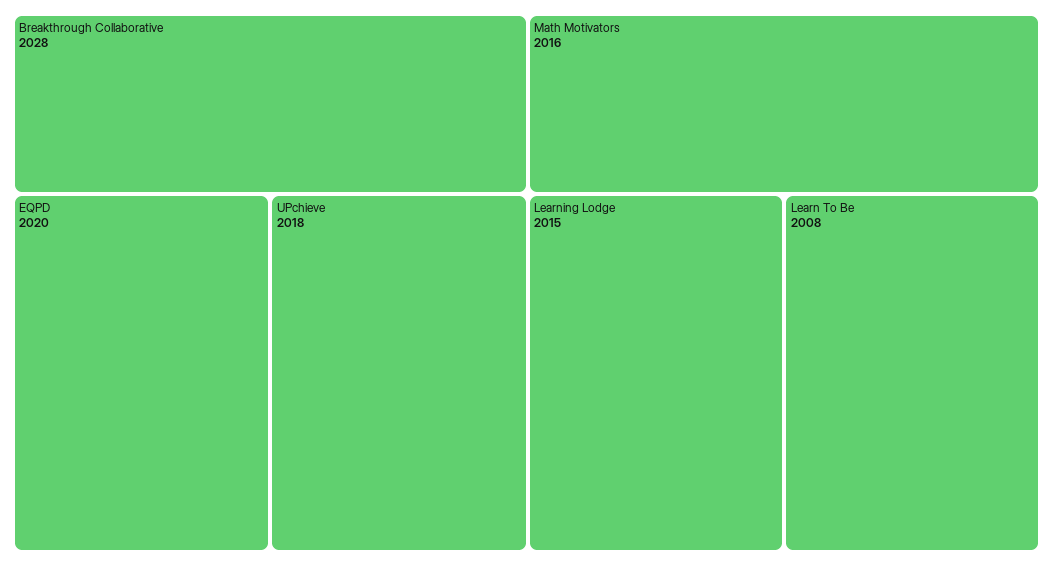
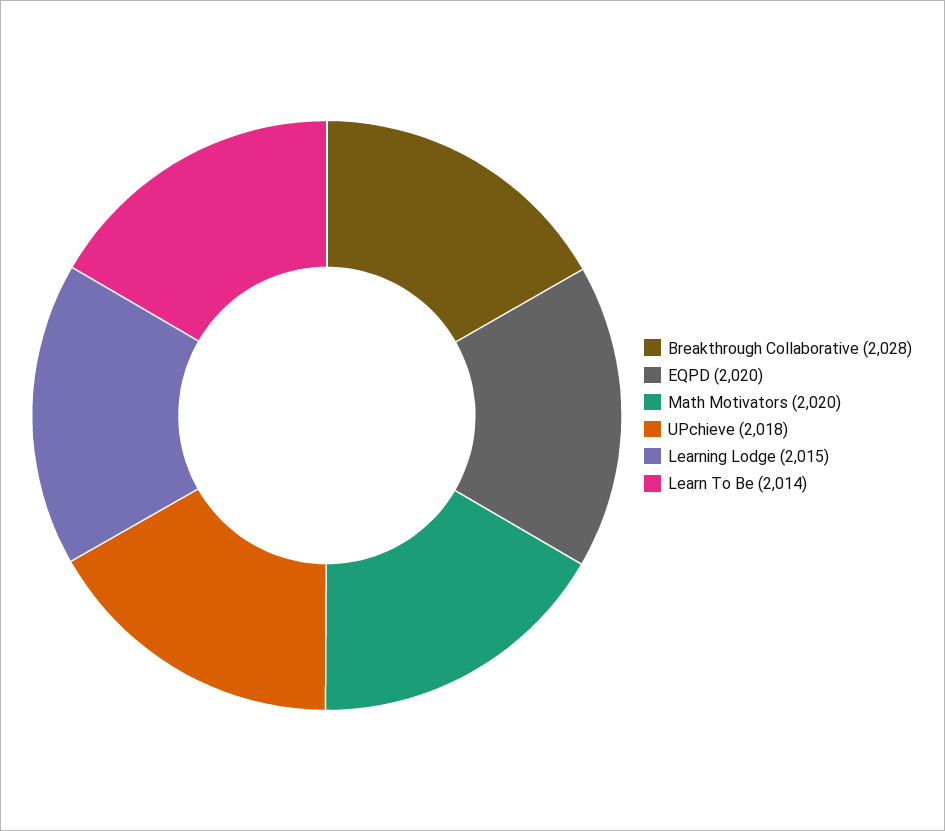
  {
    "Breakthrough Collaborative": 2028,
    "EQPD": 2020,
    "UPchieve": 2018,
-   "Math Motivators": 2016,
+   "Math Motivators": 2020,
    "Learning Lodge": 2015,
-   "Learn To Be": 2008
+   "Learn To Be": 2014
  }

